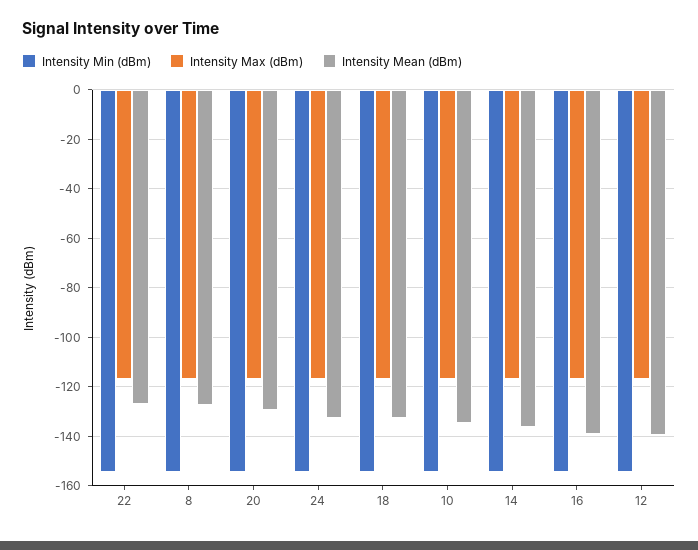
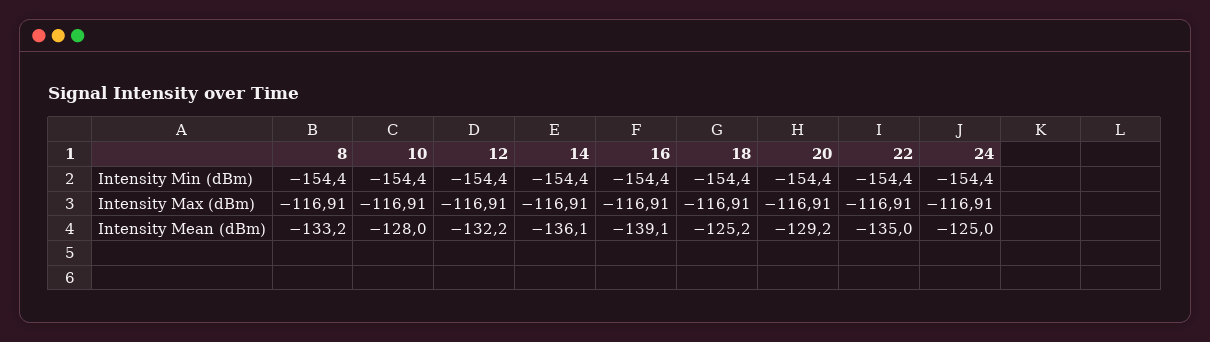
  {
    "Intensity Min (dBm)": {
      "22": -154.4,
      "8": -154.4,
      "20": -154.4,
      "24": -154.4,
      "18": -154.4,
      "10": -154.4,
      "14": -154.4,
      "16": -154.4,
      "12": -154.4
    },
    "Intensity Max (dBm)": {
      "22": -116.91,
      "8": -116.91,
      "20": -116.91,
      "24": -116.91,
      "18": -116.91,
      "10": -116.91,
      "14": -116.91,
      "16": -116.91,
      "12": -116.91
    },
    "Intensity Mean (dBm)": {
-     "22": -127.5,
+     "22": -135,
-     "8": -127.5,
+     "8": -133.2,
      "20": -129.2,
-     "24": -132.5,
+     "24": -125,
-     "18": -132.5,
+     "18": -125.2,
-     "10": -135,
+     "10": -128,
      "14": -136.1,
      "16": -139.1,
-     "12": -140
+     "12": -132.2
    }
  }

